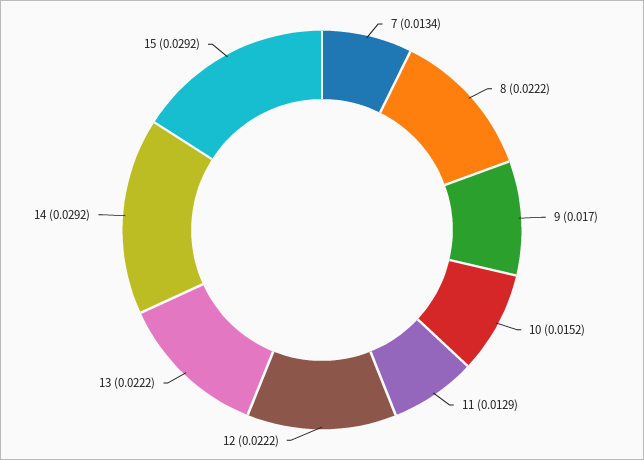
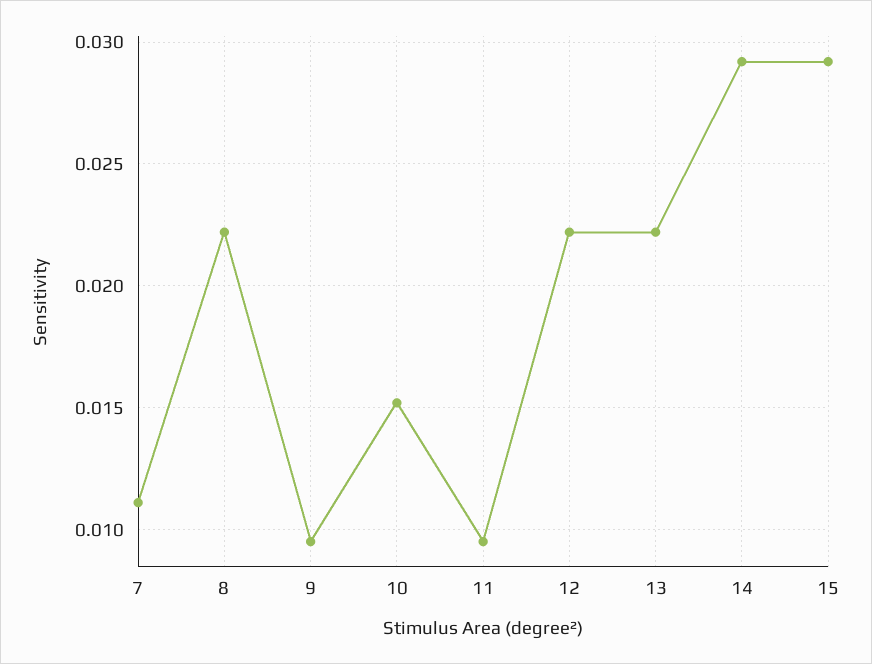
  {
-   "7": 0.0134,
+   "7": 0.011,
    "8": 0.0222,
-   "9": 0.017,
+   "9": 0.0095,
    "10": 0.0152,
-   "11": 0.0129,
+   "11": 0.0095,
    "12": 0.0222,
    "13": 0.0222,
    "14": 0.0292,
    "15": 0.0292
  }

